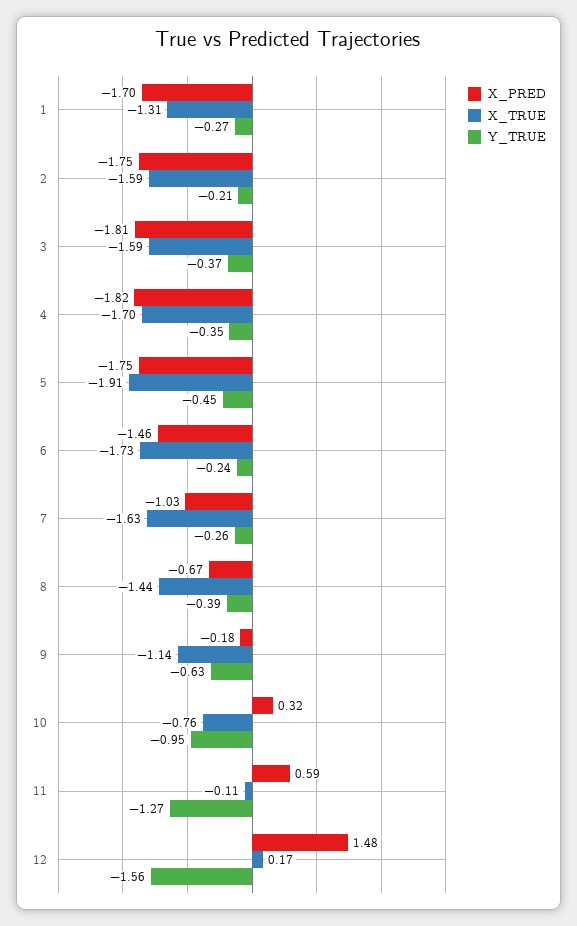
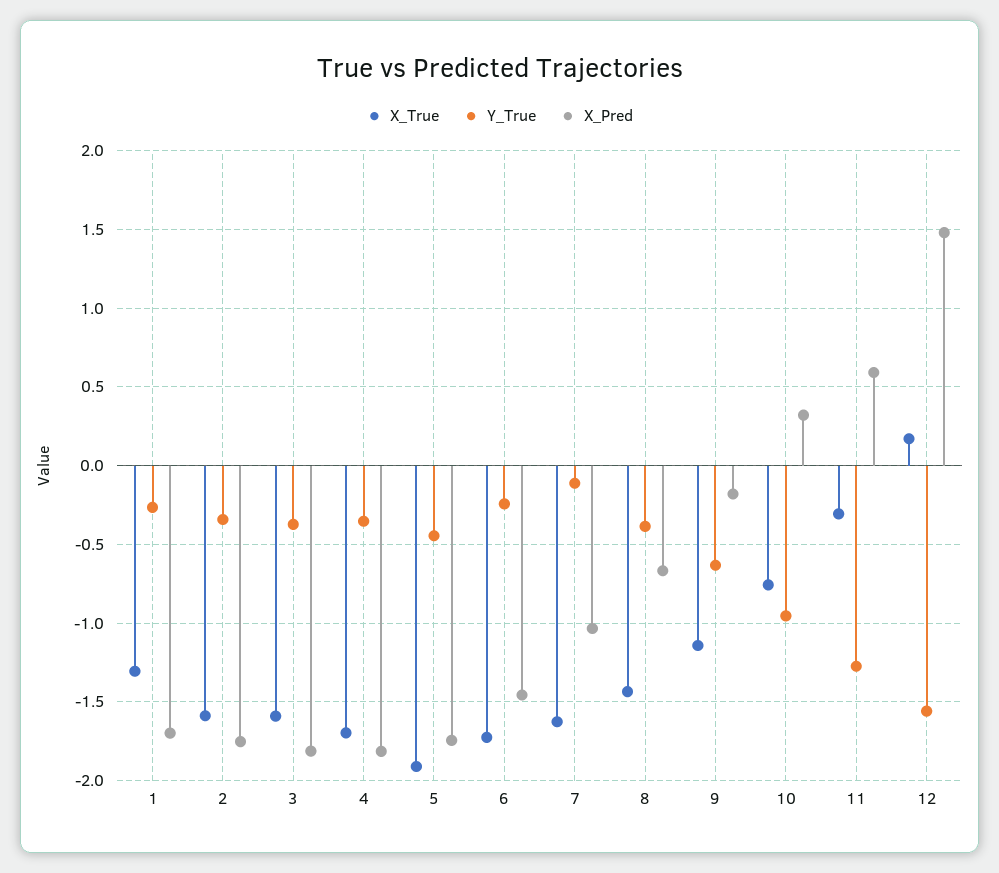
  {
    "X_PRED": {
      "1": -1.7,
      "2": -1.75,
      "3": -1.81,
      "4": -1.82,
      "5": -1.75,
      "6": -1.46,
      "7": -1.03,
      "8": -0.67,
      "9": -0.18,
      "10": 0.32,
      "11": 0.59,
      "12": 1.48
    },
    "X_TRUE": {
      "1": -1.31,
      "2": -1.59,
      "3": -1.59,
      "4": -1.7,
      "5": -1.91,
      "6": -1.73,
      "7": -1.63,
      "8": -1.44,
      "9": -1.14,
      "10": -0.76,
-     "11": -0.11,
+     "11": -0.3,
      "12": 0.17
    },
    "Y_TRUE": {
      "1": -0.27,
-     "2": -0.21,
+     "2": -0.35,
      "3": -0.37,
      "4": -0.35,
      "5": -0.45,
      "6": -0.24,
-     "7": -0.26,
+     "7": -0.1,
      "8": -0.39,
      "9": -0.63,
      "10": -0.95,
      "11": -1.27,
      "12": -1.56
    }
  }

